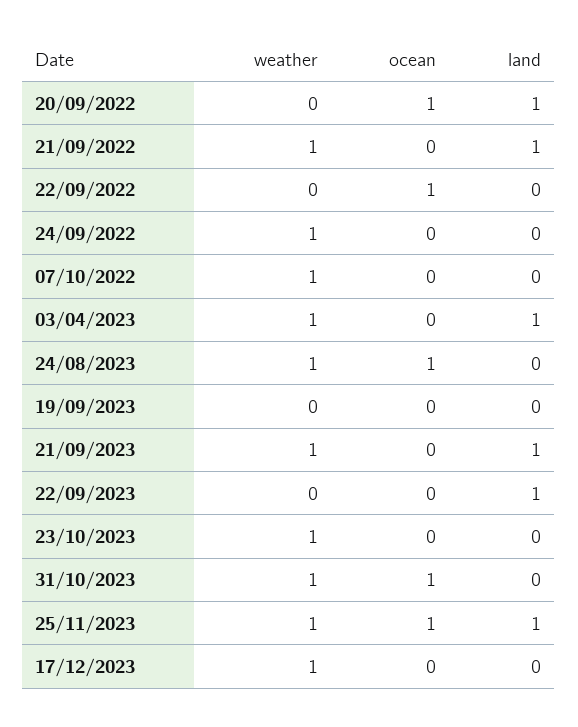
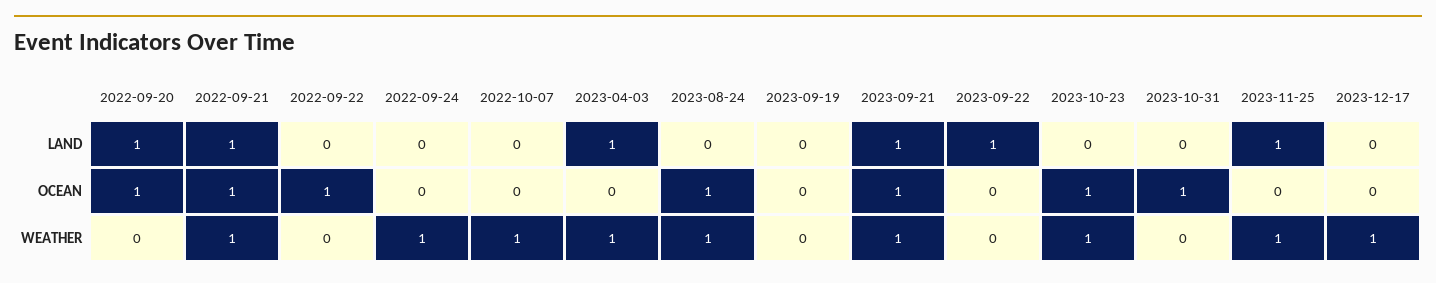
  {
    "weather": {
      "20/09/2022": 0,
      "21/09/2022": 1,
      "22/09/2022": 0,
      "24/09/2022": 1,
      "07/10/2022": 1,
      "03/04/2023": 1,
      "24/08/2023": 1,
      "19/09/2023": 0,
      "21/09/2023": 1,
      "22/09/2023": 0,
      "23/10/2023": 1,
-     "31/10/2023": 1,
+     "31/10/2023": 0,
      "25/11/2023": 1,
      "17/12/2023": 1
    },
    "ocean": {
      "20/09/2022": 1,
-     "21/09/2022": 0,
+     "21/09/2022": 1,
      "22/09/2022": 1,
      "24/09/2022": 0,
      "07/10/2022": 0,
      "03/04/2023": 0,
      "24/08/2023": 1,
      "19/09/2023": 0,
-     "21/09/2023": 0,
+     "21/09/2023": 1,
      "22/09/2023": 0,
-     "23/10/2023": 0,
+     "23/10/2023": 1,
      "31/10/2023": 1,
-     "25/11/2023": 1,
+     "25/11/2023": 0,
      "17/12/2023": 0
    },
    "land": {
      "20/09/2022": 1,
      "21/09/2022": 1,
      "22/09/2022": 0,
      "24/09/2022": 0,
      "07/10/2022": 0,
      "03/04/2023": 1,
      "24/08/2023": 0,
      "19/09/2023": 0,
      "21/09/2023": 1,
      "22/09/2023": 1,
      "23/10/2023": 0,
      "31/10/2023": 0,
      "25/11/2023": 1,
      "17/12/2023": 0
    }
  }

